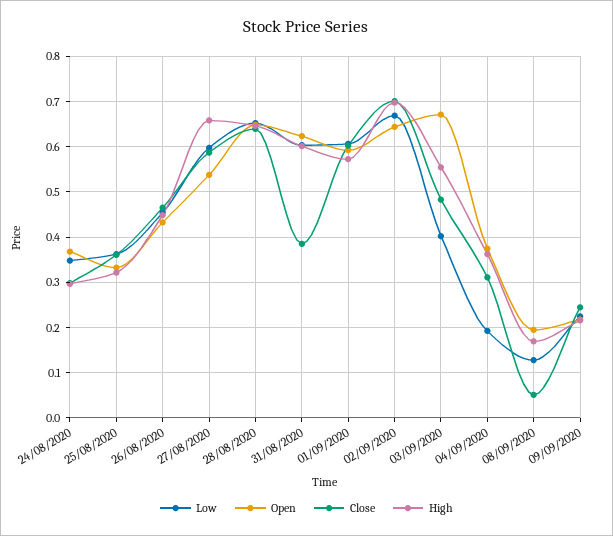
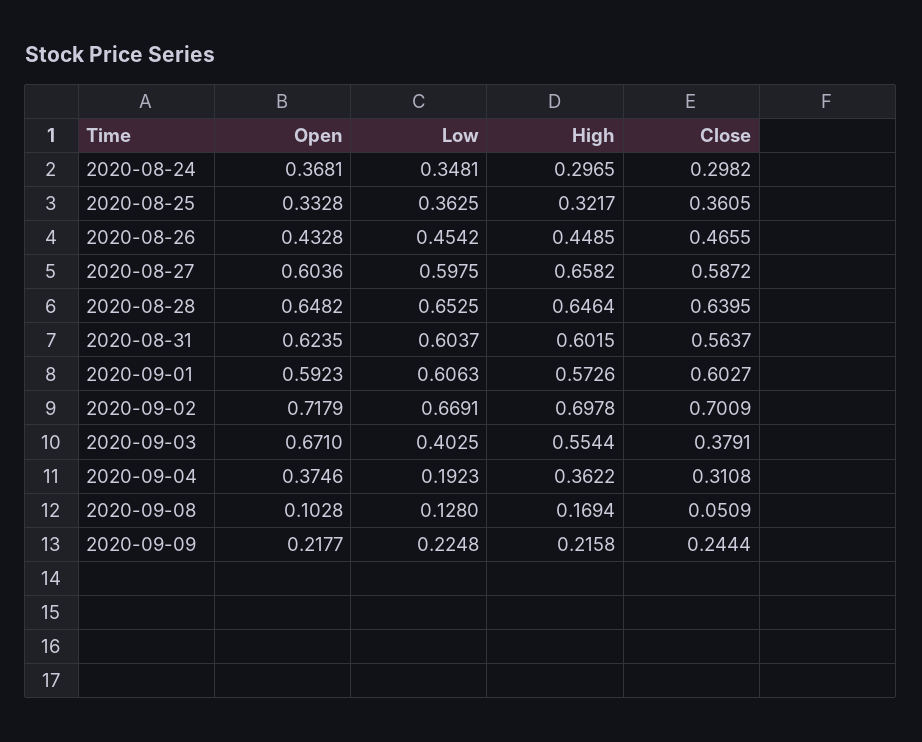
  {
    "Low": {
      "24/08/2020": 0.3481,
      "25/08/2020": 0.3625,
      "26/08/2020": 0.4542,
      "27/08/2020": 0.5975,
      "28/08/2020": 0.6525,
      "31/08/2020": 0.6037,
      "01/09/2020": 0.6063,
      "02/09/2020": 0.6691,
      "03/09/2020": 0.4025,
      "04/09/2020": 0.1923,
      "08/09/2020": 0.128,
      "09/09/2020": 0.2248
    },
    "Open": {
      "24/08/2020": 0.3681,
      "25/08/2020": 0.3328,
      "26/08/2020": 0.4328,
-     "27/08/2020": 0.54,
+     "27/08/2020": 0.6036,
      "28/08/2020": 0.6482,
      "31/08/2020": 0.6235,
      "01/09/2020": 0.5923,
-     "02/09/2020": 0.64,
+     "02/09/2020": 0.7179,
      "03/09/2020": 0.671,
      "04/09/2020": 0.3746,
-     "08/09/2020": 0.2,
+     "08/09/2020": 0.1028,
      "09/09/2020": 0.2177
    },
    "Close": {
      "24/08/2020": 0.2982,
      "25/08/2020": 0.3605,
      "26/08/2020": 0.4655,
      "27/08/2020": 0.5872,
      "28/08/2020": 0.6395,
-     "31/08/2020": 0.38,
+     "31/08/2020": 0.5637,
      "01/09/2020": 0.6027,
      "02/09/2020": 0.7009,
-     "03/09/2020": 0.48,
+     "03/09/2020": 0.3791,
      "04/09/2020": 0.3108,
      "08/09/2020": 0.0509,
      "09/09/2020": 0.2444
    },
    "High": {
      "24/08/2020": 0.2965,
      "25/08/2020": 0.3217,
      "26/08/2020": 0.4485,
      "27/08/2020": 0.6582,
      "28/08/2020": 0.6464,
      "31/08/2020": 0.6015,
      "01/09/2020": 0.5726,
      "02/09/2020": 0.6978,
      "03/09/2020": 0.5544,
      "04/09/2020": 0.3622,
      "08/09/2020": 0.1694,
      "09/09/2020": 0.2158
    }
  }

